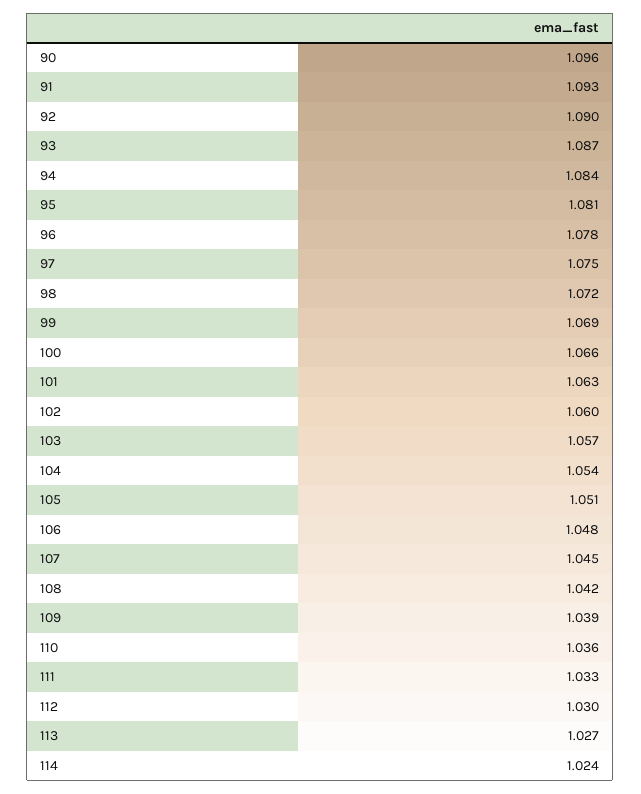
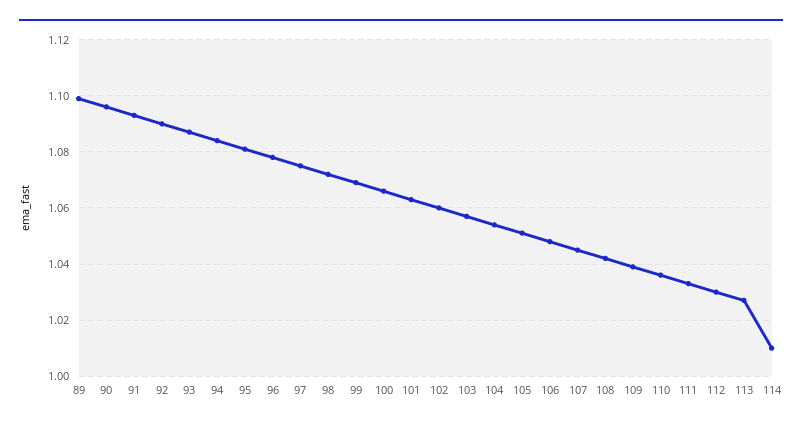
  {
    "90": 1.096,
    "91": 1.093,
    "92": 1.09,
    "93": 1.087,
    "94": 1.084,
    "95": 1.081,
    "96": 1.078,
    "97": 1.075,
    "98": 1.072,
    "99": 1.069,
    "100": 1.066,
    "101": 1.063,
    "102": 1.06,
    "103": 1.057,
    "104": 1.054,
    "105": 1.051,
    "106": 1.048,
    "107": 1.045,
    "108": 1.042,
    "109": 1.039,
    "110": 1.036,
    "111": 1.033,
    "112": 1.03,
    "113": 1.027,
-   "114": 1.024
+   "114": 1.01,
+   "89": 1.1
  }

